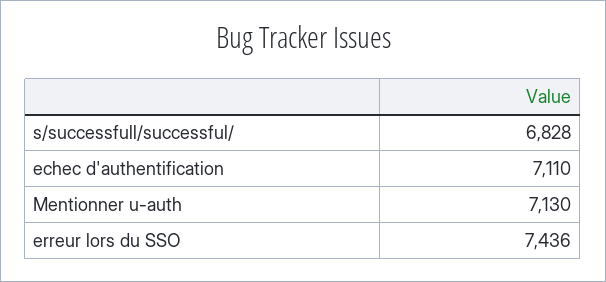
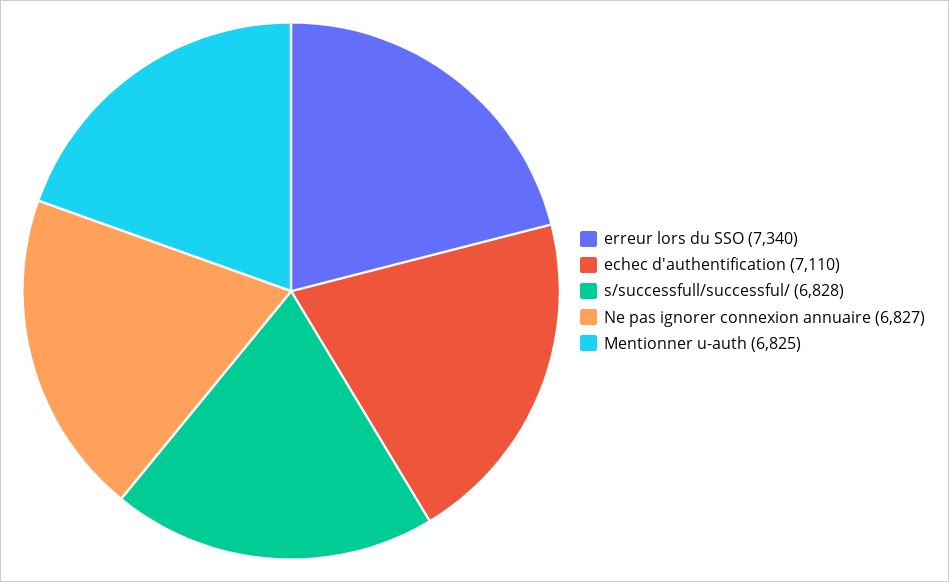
  {
    "s/successfull/successful/": 6828,
    "echec d'authentification": 7110,
-   "Mentionner u-auth": 7130,
+   "Mentionner u-auth": 6825,
-   "erreur lors du SSO": 7436
+   "erreur lors du SSO": 7340,
+   "Ne pas ignorer connexion annuaire": 6827
  }

